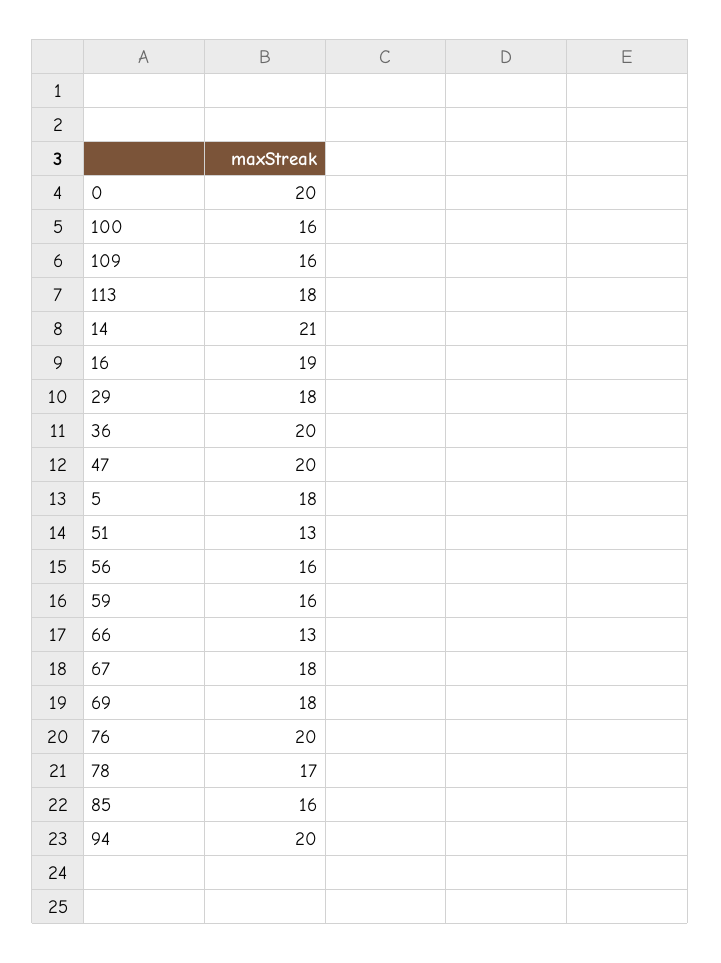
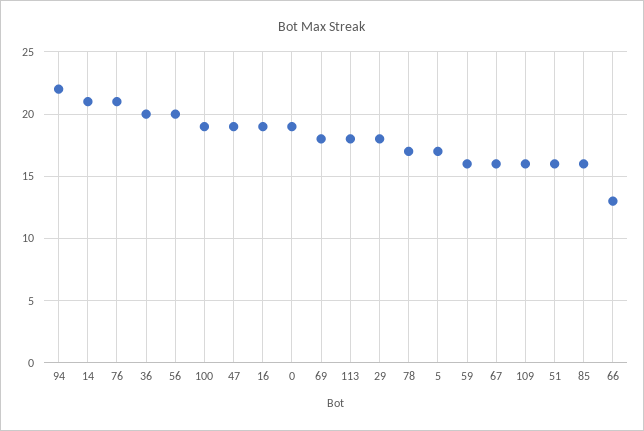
  {
-   "0": 20,
+   "0": 19,
-   "100": 16,
+   "100": 19,
    "109": 16,
    "113": 18,
    "14": 21,
    "16": 19,
    "29": 18,
    "36": 20,
-   "47": 20,
+   "47": 19,
-   "5": 18,
+   "5": 17,
-   "51": 13,
+   "51": 16,
-   "56": 16,
+   "56": 20,
    "59": 16,
    "66": 13,
-   "67": 18,
+   "67": 16,
    "69": 18,
-   "76": 20,
+   "76": 21,
    "78": 17,
    "85": 16,
-   "94": 20
+   "94": 22
  }

